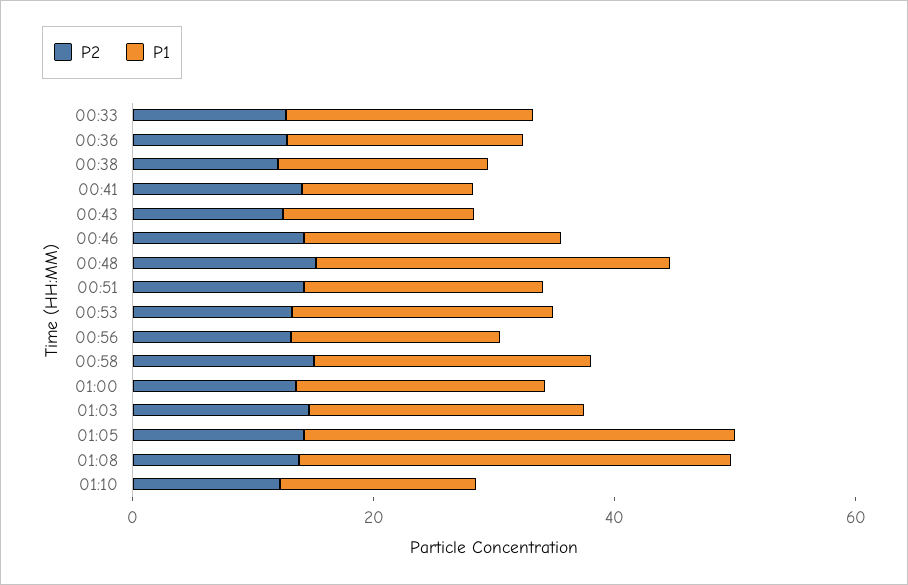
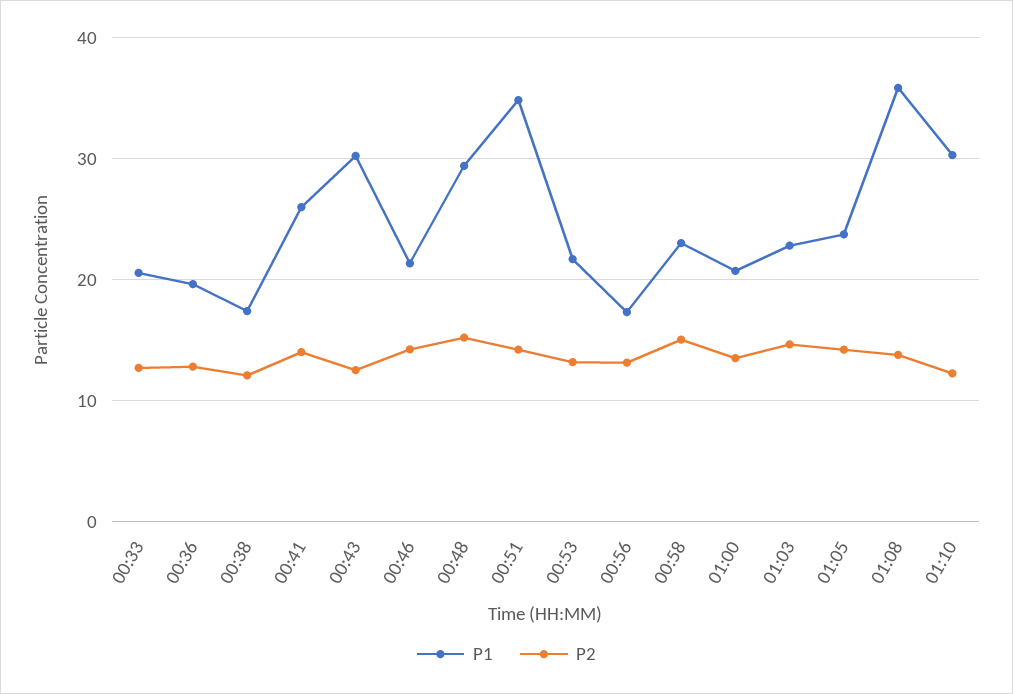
  {
    "P2": {
      "00:33": 13,
      "00:36": 13,
      "00:38": 12,
      "00:41": 14,
      "00:43": 13,
      "00:46": 14,
      "00:48": 15,
      "00:51": 14,
      "00:53": 13,
      "00:56": 13,
      "00:58": 15,
      "01:00": 14,
      "01:03": 15,
      "01:05": 14,
      "01:08": 14,
      "01:10": 12
    },
    "P1": {
      "00:33": 21,
      "00:36": 20,
      "00:38": 17,
-     "00:41": 15,
+     "00:41": 26,
-     "00:43": 15,
+     "00:43": 30,
      "00:46": 21,
      "00:48": 29,
-     "00:51": 20,
+     "00:51": 35,
      "00:53": 22,
      "00:56": 17,
      "00:58": 23,
      "01:00": 21,
      "01:03": 23,
-     "01:05": 35,
+     "01:05": 24,
      "01:08": 36,
-     "01:10": 15
+     "01:10": 30
    }
  }

